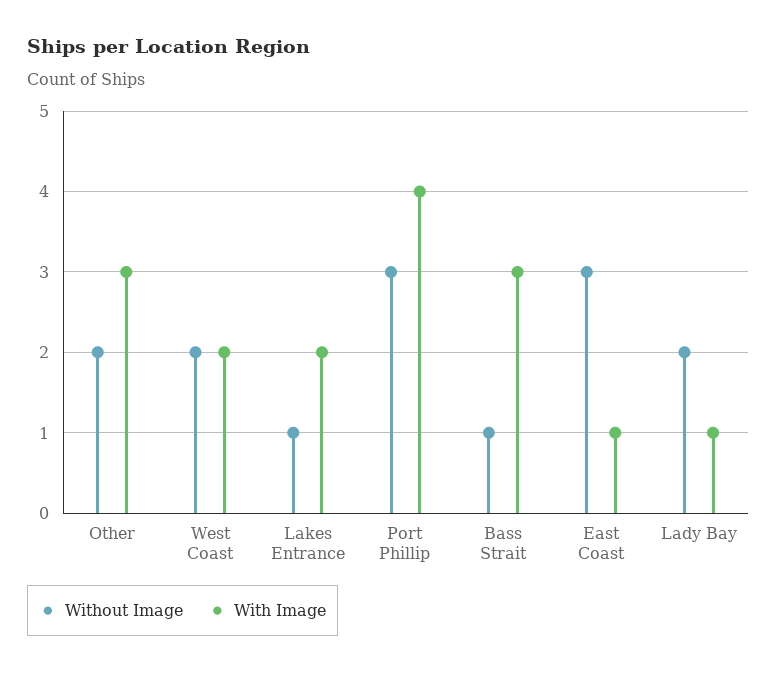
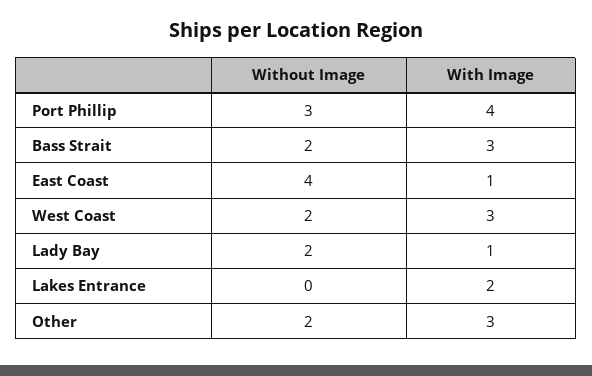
  {
    "Without Image": {
      "Other": 2,
      "West Coast": 2,
-     "Lakes Entrance": 1,
+     "Lakes Entrance": 0,
      "Port Phillip": 3,
-     "Bass Strait": 1,
+     "Bass Strait": 2,
-     "East Coast": 3,
+     "East Coast": 4,
      "Lady Bay": 2
    },
    "With Image": {
      "Other": 3,
-     "West Coast": 2,
+     "West Coast": 3,
      "Lakes Entrance": 2,
      "Port Phillip": 4,
      "Bass Strait": 3,
      "East Coast": 1,
      "Lady Bay": 1
    }
  }

